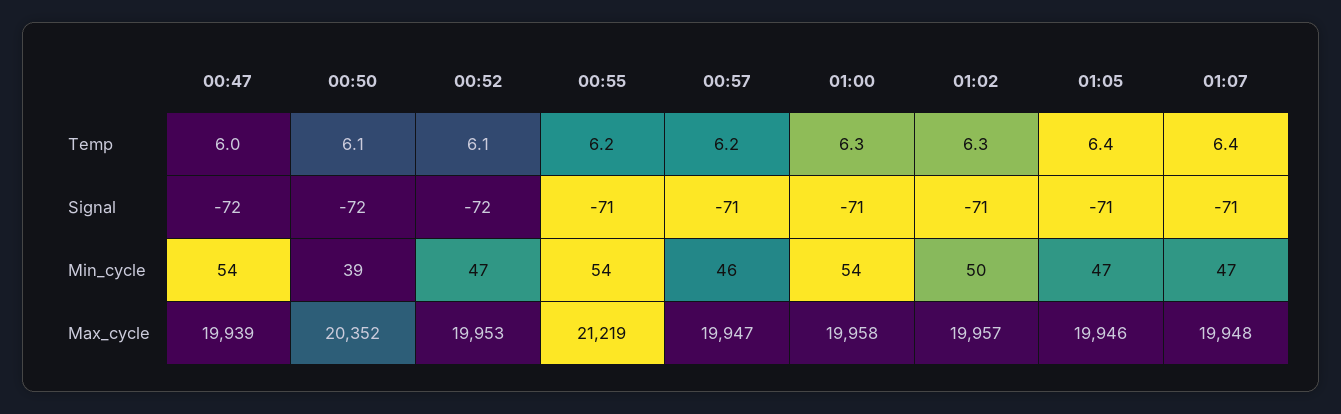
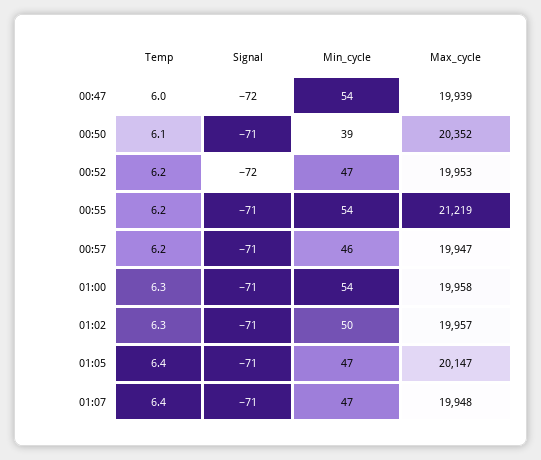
  {
    "00:47": {
      "Temp": 6,
      "Signal": -72,
      "Min_cycle": 54,
      "Max_cycle": 19939
    },
    "00:50": {
      "Temp": 6.1,
-     "Signal": -72,
+     "Signal": -71,
      "Min_cycle": 39,
      "Max_cycle": 20352
    },
    "00:52": {
-     "Temp": 6.1,
+     "Temp": 6.2,
      "Signal": -72,
      "Min_cycle": 47,
      "Max_cycle": 19953
    },
    "00:55": {
      "Temp": 6.2,
      "Signal": -71,
      "Min_cycle": 54,
      "Max_cycle": 21219
    },
    "00:57": {
      "Temp": 6.2,
      "Signal": -71,
      "Min_cycle": 46,
      "Max_cycle": 19947
    },
    "01:00": {
      "Temp": 6.3,
      "Signal": -71,
      "Min_cycle": 54,
      "Max_cycle": 19958
    },
    "01:02": {
      "Temp": 6.3,
      "Signal": -71,
      "Min_cycle": 50,
      "Max_cycle": 19957
    },
    "01:05": {
      "Temp": 6.4,
      "Signal": -71,
      "Min_cycle": 47,
-     "Max_cycle": 19946
+     "Max_cycle": 20147
    },
    "01:07": {
      "Temp": 6.4,
      "Signal": -71,
      "Min_cycle": 47,
      "Max_cycle": 19948
    }
  }

